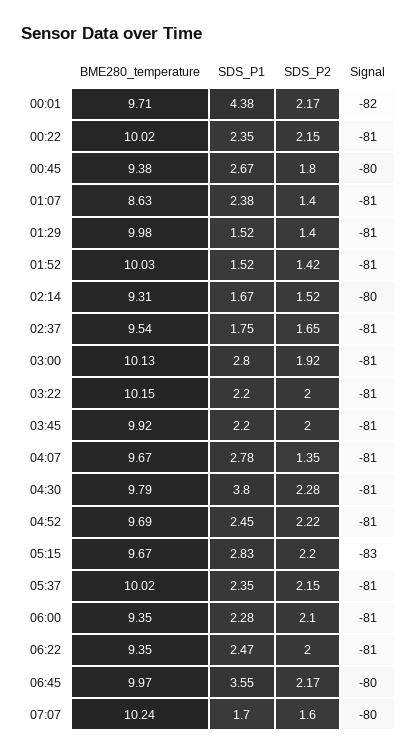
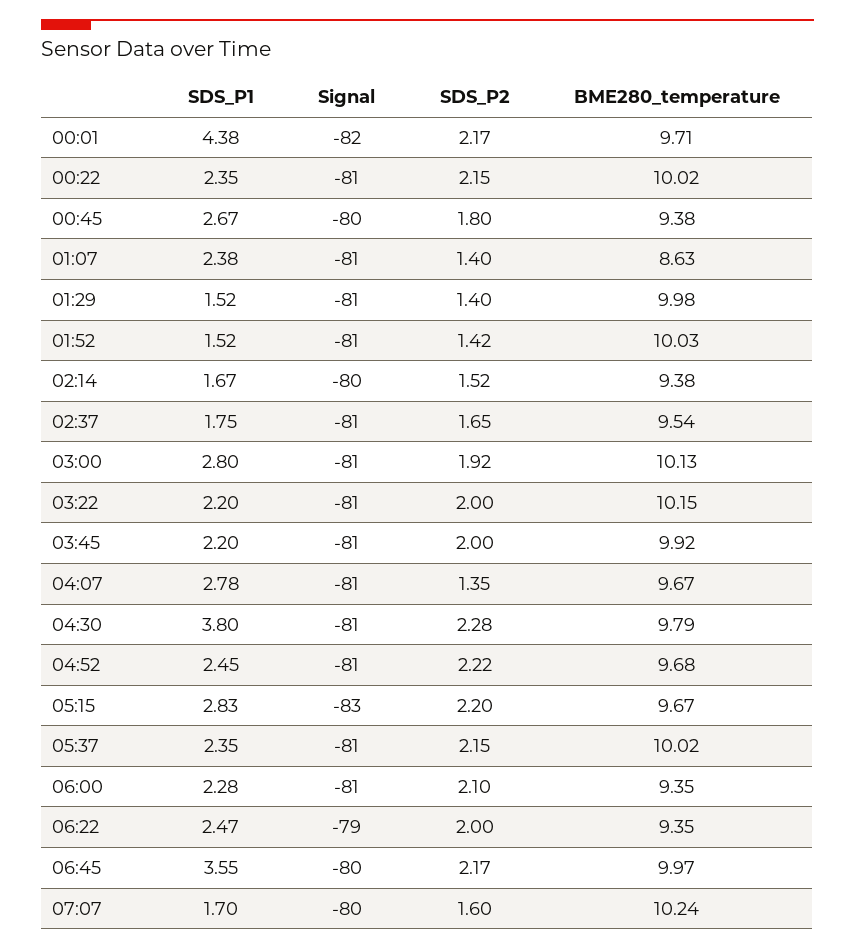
  {
    "BME280_temperature": {
      "00:01": 9.71,
      "00:22": 10.02,
      "00:45": 9.38,
      "01:07": 8.63,
      "01:29": 9.98,
      "01:52": 10.03,
-     "02:14": 9.31,
+     "02:14": 9.38,
      "02:37": 9.54,
      "03:00": 10.13,
      "03:22": 10.15,
      "03:45": 9.92,
      "04:07": 9.67,
      "04:30": 9.79,
-     "04:52": 9.69,
+     "04:52": 9.68,
      "05:15": 9.67,
      "05:37": 10.02,
      "06:00": 9.35,
      "06:22": 9.35,
      "06:45": 9.97,
      "07:07": 10.24
    },
    "SDS_P1": {
      "00:01": 4.38,
      "00:22": 2.35,
      "00:45": 2.67,
      "01:07": 2.38,
      "01:29": 1.52,
      "01:52": 1.52,
      "02:14": 1.67,
      "02:37": 1.75,
      "03:00": 2.8,
      "03:22": 2.2,
      "03:45": 2.2,
      "04:07": 2.78,
      "04:30": 3.8,
      "04:52": 2.45,
      "05:15": 2.83,
      "05:37": 2.35,
      "06:00": 2.28,
      "06:22": 2.47,
      "06:45": 3.55,
      "07:07": 1.7
    },
    "SDS_P2": {
      "00:01": 2.17,
      "00:22": 2.15,
      "00:45": 1.8,
      "01:07": 1.4,
      "01:29": 1.4,
      "01:52": 1.42,
      "02:14": 1.52,
      "02:37": 1.65,
      "03:00": 1.92,
      "03:22": 2,
      "03:45": 2,
      "04:07": 1.35,
      "04:30": 2.28,
      "04:52": 2.22,
      "05:15": 2.2,
      "05:37": 2.15,
      "06:00": 2.1,
      "06:22": 2,
      "06:45": 2.17,
      "07:07": 1.6
    },
    "Signal": {
      "00:01": -82,
      "00:22": -81,
      "00:45": -80,
      "01:07": -81,
      "01:29": -81,
      "01:52": -81,
      "02:14": -80,
      "02:37": -81,
      "03:00": -81,
      "03:22": -81,
      "03:45": -81,
      "04:07": -81,
      "04:30": -81,
      "04:52": -81,
      "05:15": -83,
      "05:37": -81,
      "06:00": -81,
-     "06:22": -81,
+     "06:22": -79,
      "06:45": -80,
      "07:07": -80
    }
  }

